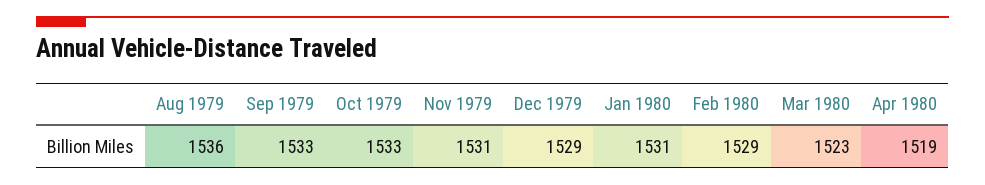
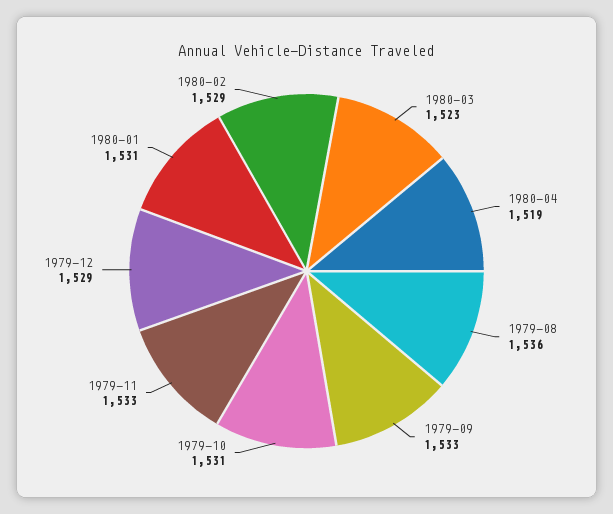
  {
    "Aug 1979": 1536,
    "Sep 1979": 1533,
-   "Oct 1979": 1533,
+   "Oct 1979": 1531,
-   "Nov 1979": 1531,
+   "Nov 1979": 1533,
    "Dec 1979": 1529,
    "Jan 1980": 1531,
    "Feb 1980": 1529,
    "Mar 1980": 1523,
    "Apr 1980": 1519
  }

